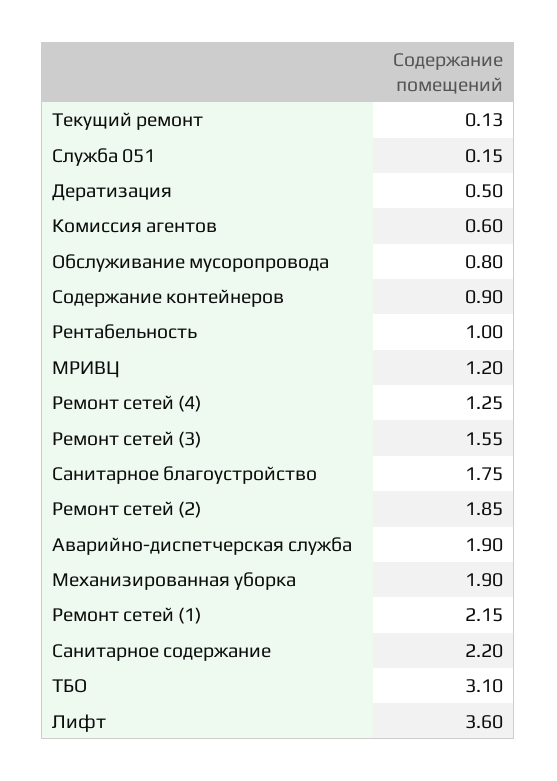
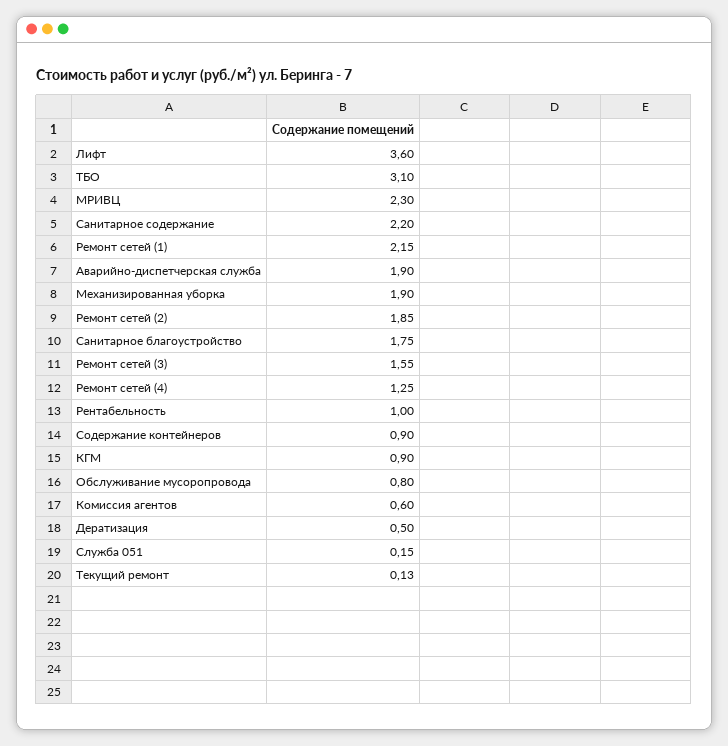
  {
    "Текущий ремонт": 0.13,
    "Служба 051": 0.15,
    "Дератизация": 0.5,
    "Комиссия агентов": 0.6,
    "Обслуживание мусоропровода": 0.8,
    "Содержание контейнеров": 0.9,
    "Рентабельность": 1,
-   "МРИВЦ": 1.2,
+   "МРИВЦ": 2.3,
    "Ремонт сетей (4)": 1.25,
    "Ремонт сетей (3)": 1.55,
    "Санитарное благоустройство": 1.75,
    "Ремонт сетей (2)": 1.85,
    "Аварийно-диспетчерская служба": 1.9,
    "Механизированная уборка": 1.9,
    "Ремонт сетей (1)": 2.15,
    "Санитарное содержание": 2.2,
    "ТБО": 3.1,
-   "Лифт": 3.6
+   "Лифт": 3.6,
+   "КГМ": 0.9
  }

